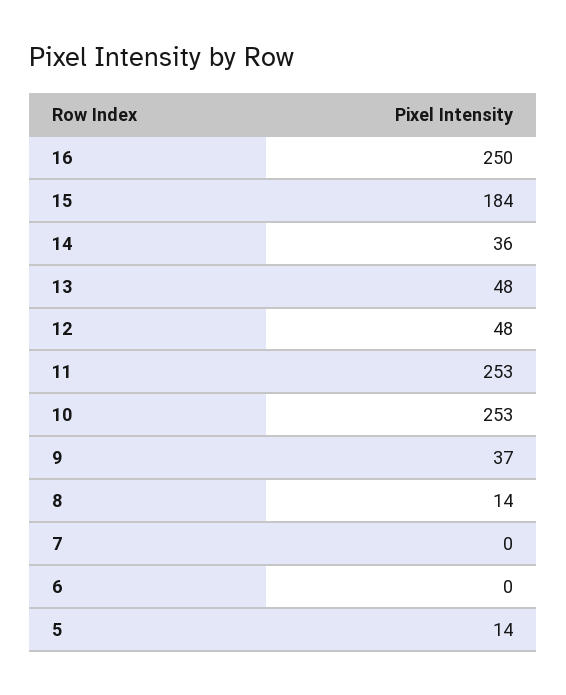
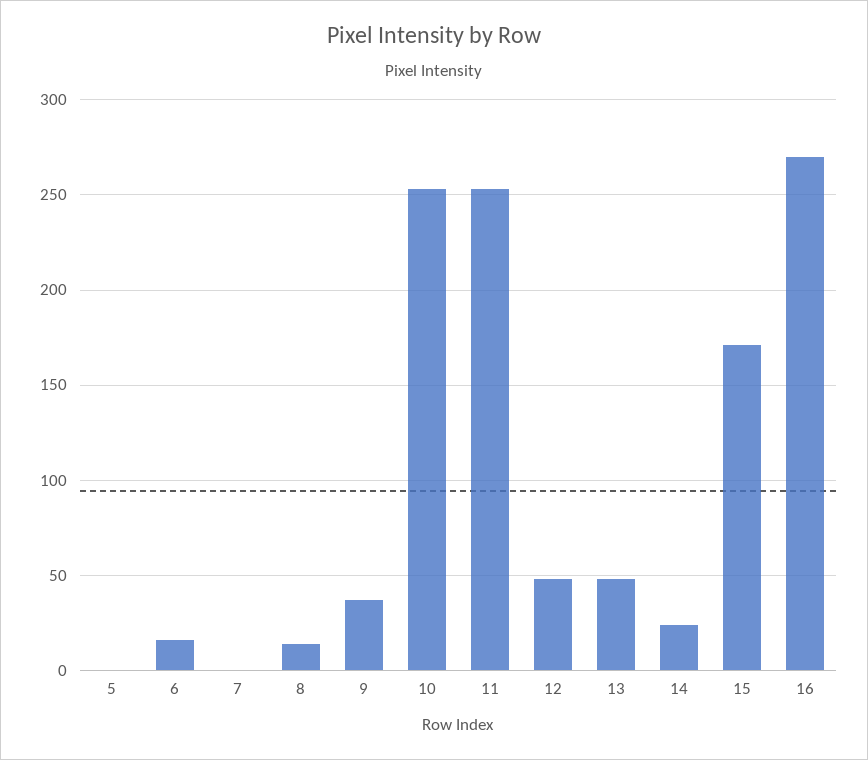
  {
-   "16": 250,
+   "16": 270,
-   "15": 184,
+   "15": 170,
-   "14": 36,
+   "14": 25,
    "13": 48,
    "12": 48,
    "11": 253,
    "10": 253,
    "9": 37,
    "8": 14,
    "7": 0,
-   "6": 0,
+   "6": 15,
-   "5": 14
+   "5": 0
  }

